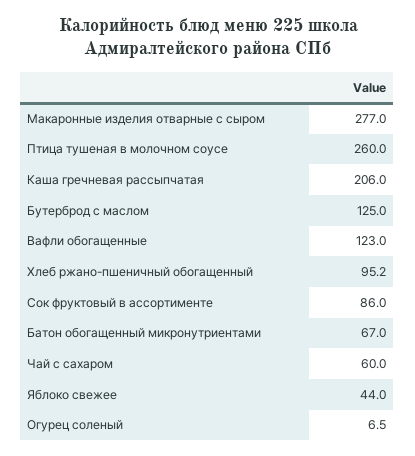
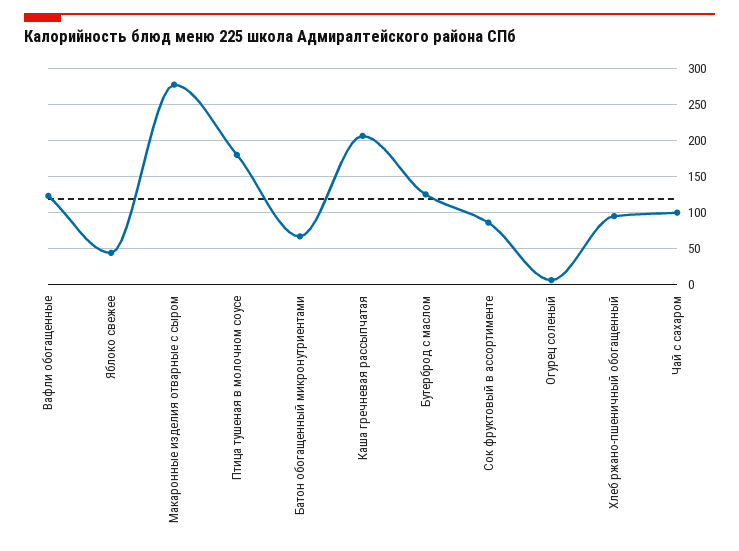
  {
    "Макаронные изделия отварные с сыром": 277,
-   "Птица тушеная в молочном соусе": 260,
+   "Птица тушеная в молочном соусе": 180,
    "Каша гречневая рассыпчатая": 206,
    "Бутерброд с маслом": 125,
    "Вафли обогащенные": 123,
    "Хлеб ржано-пшеничный обогащенный": 95.2,
    "Сок фруктовый в ассортименте": 86,
    "Батон обогащенный микронутриентами": 67,
-   "Чай с сахаром": 60,
+   "Чай с сахаром": 100,
    "Яблоко свежее": 44,
    "Огурец соленый": 6.5
  }

